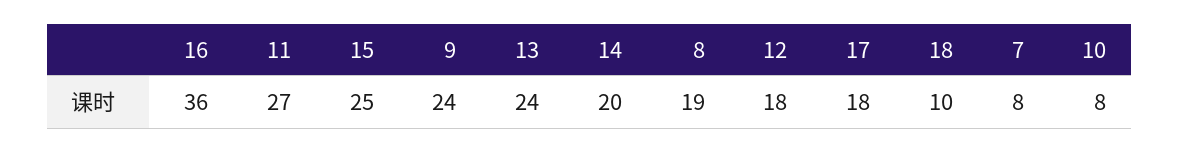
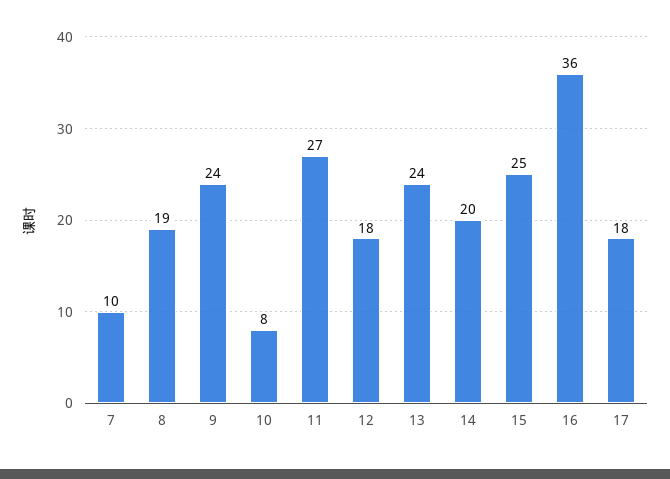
  {
    "16": 36,
    "11": 27,
    "15": 25,
    "9": 24,
    "13": 24,
    "14": 20,
    "8": 19,
    "12": 18,
    "17": 18,
-   "18": 10,
-   "7": 8,
+   "7": 10,
    "10": 8
  }

